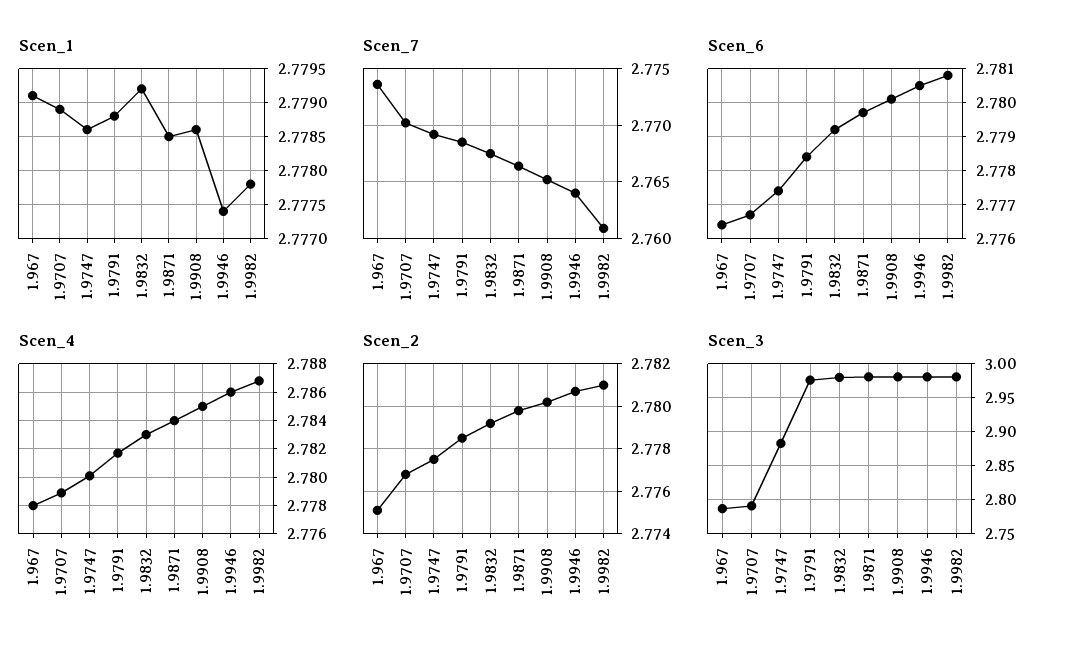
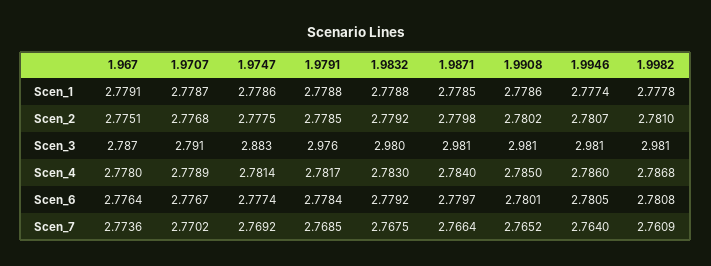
  {
    "Scen_1": {
      "1.967": 2.7791,
-     "1.9707": 2.7789,
+     "1.9707": 2.7787,
      "1.9747": 2.7786,
      "1.9791": 2.7788,
-     "1.9832": 2.7792,
+     "1.9832": 2.7788,
      "1.9871": 2.7785,
      "1.9908": 2.7786,
      "1.9946": 2.7774,
      "1.9982": 2.7778
    },
    "Scen_7": {
      "1.967": 2.7736,
      "1.9707": 2.7702,
      "1.9747": 2.7692,
      "1.9791": 2.7685,
      "1.9832": 2.7675,
      "1.9871": 2.7664,
      "1.9908": 2.7652,
      "1.9946": 2.764,
      "1.9982": 2.7609
    },
    "Scen_6": {
      "1.967": 2.7764,
      "1.9707": 2.7767,
      "1.9747": 2.7774,
      "1.9791": 2.7784,
      "1.9832": 2.7792,
      "1.9871": 2.7797,
      "1.9908": 2.7801,
      "1.9946": 2.7805,
      "1.9982": 2.7808
    },
    "Scen_4": {
      "1.967": 2.778,
      "1.9707": 2.7789,
-     "1.9747": 2.78,
+     "1.9747": 2.7814,
      "1.9791": 2.7817,
      "1.9832": 2.783,
      "1.9871": 2.784,
      "1.9908": 2.785,
      "1.9946": 2.786,
      "1.9982": 2.7868
    },
    "Scen_2": {
      "1.967": 2.7751,
      "1.9707": 2.7768,
      "1.9747": 2.7775,
      "1.9791": 2.7785,
      "1.9832": 2.7792,
      "1.9871": 2.7798,
      "1.9908": 2.7802,
      "1.9946": 2.7807,
      "1.9982": 2.781
    },
    "Scen_3": {
      "1.967": 2.787,
      "1.9707": 2.791,
      "1.9747": 2.883,
      "1.9791": 2.976,
      "1.9832": 2.98,
      "1.9871": 2.981,
      "1.9908": 2.981,
      "1.9946": 2.981,
      "1.9982": 2.981
    }
  }

